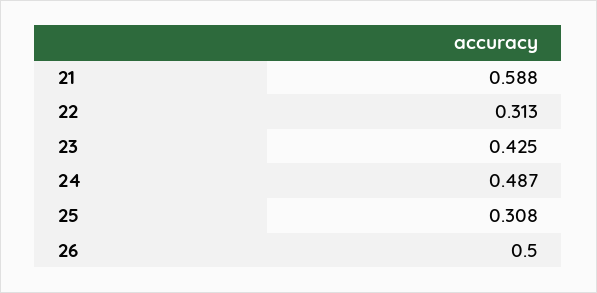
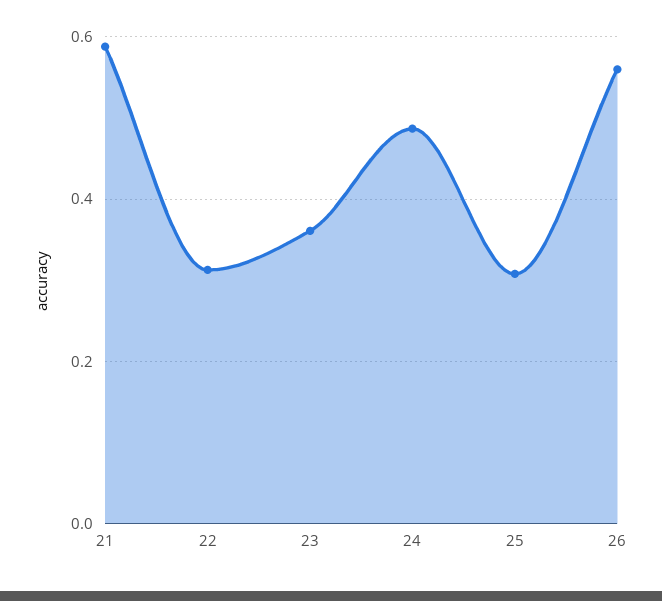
  {
    "21": 0.588,
    "22": 0.313,
-   "23": 0.425,
+   "23": 0.36,
    "24": 0.487,
    "25": 0.308,
-   "26": 0.5
+   "26": 0.56
  }

